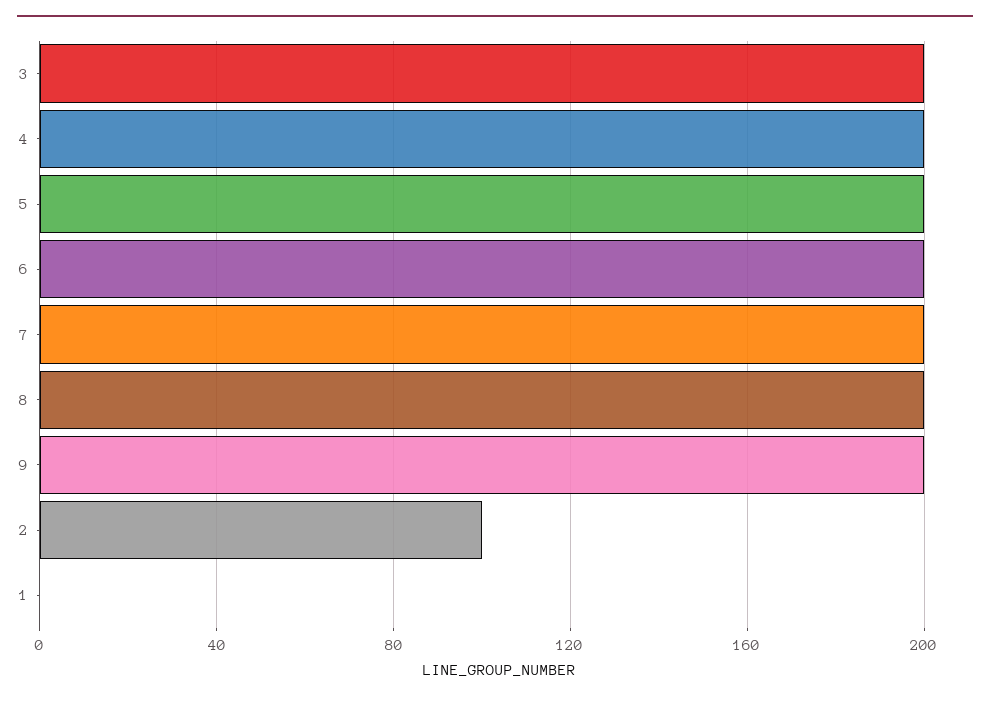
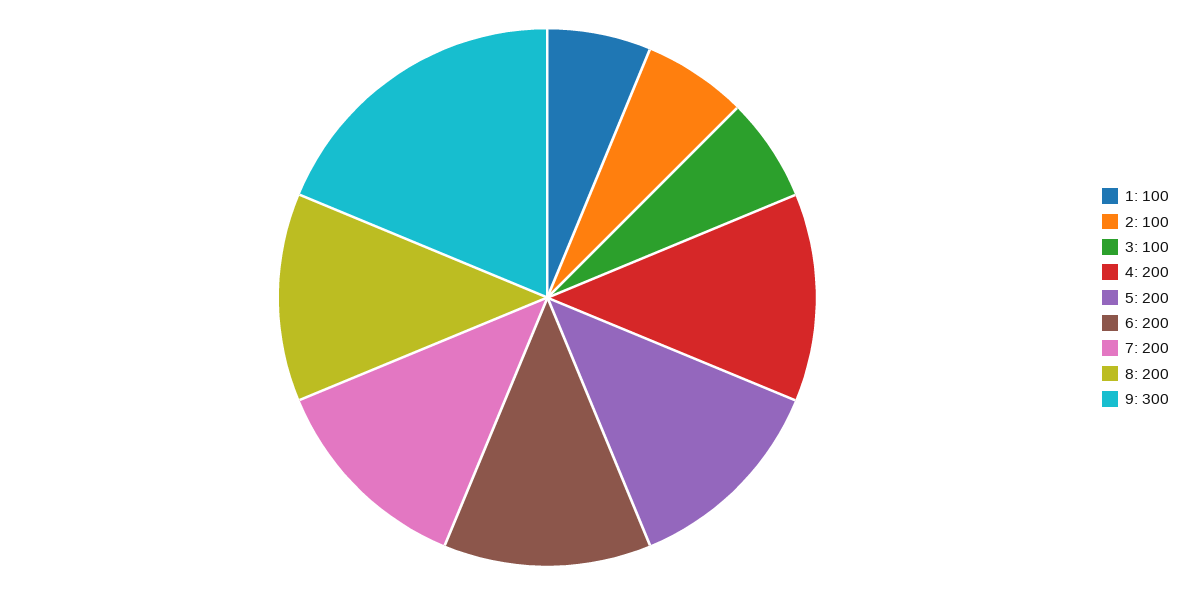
  {
-   "3": 200,
+   "3": 100,
    "4": 200,
    "5": 200,
    "6": 200,
    "7": 200,
    "8": 200,
-   "9": 200,
+   "9": 300,
    "2": 100,
-   "1": 0
+   "1": 100
  }

